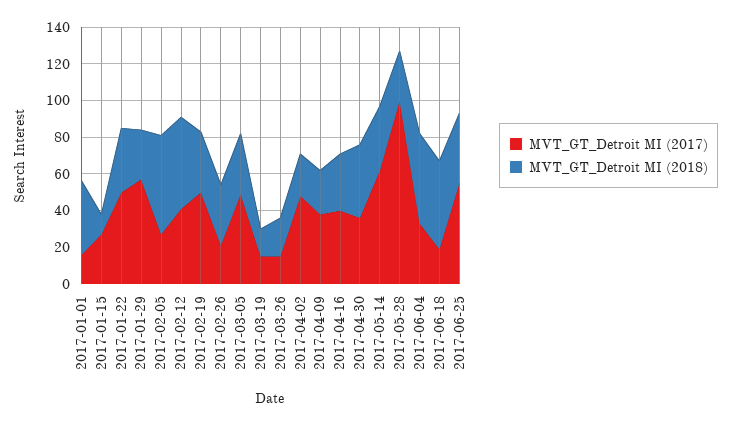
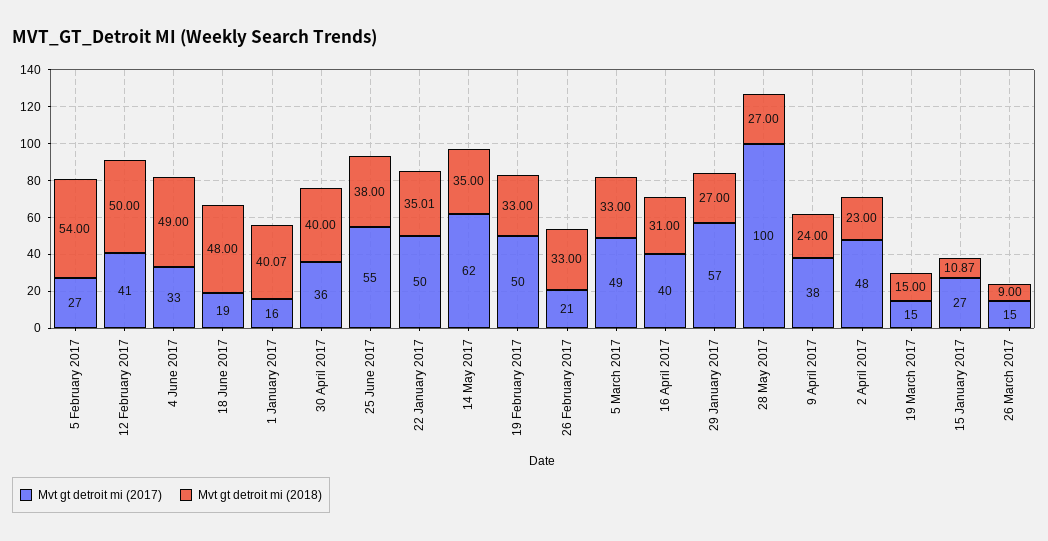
  {
    "MVT_GT_Detroit MI (2017)": {
      "2017-01-01": 16,
      "2017-01-15": 27,
      "2017-01-22": 50,
      "2017-01-29": 57,
      "2017-02-05": 27,
      "2017-02-12": 41,
      "2017-02-19": 50,
      "2017-02-26": 21,
      "2017-03-05": 49,
      "2017-03-19": 15,
      "2017-03-26": 15,
      "2017-04-02": 48,
      "2017-04-09": 38,
      "2017-04-16": 40,
      "2017-04-30": 36,
      "2017-05-14": 62,
      "2017-05-28": 100,
      "2017-06-04": 33,
      "2017-06-18": 19,
      "2017-06-25": 55
    },
    "MVT_GT_Detroit MI (2018)": {
      "2017-01-01": 40.07,
      "2017-01-15": 10.87,
      "2017-01-22": 35.01,
      "2017-01-29": 27,
      "2017-02-05": 54,
      "2017-02-12": 50,
      "2017-02-19": 33,
      "2017-02-26": 33,
      "2017-03-05": 33,
      "2017-03-19": 15,
-     "2017-03-26": 20,
+     "2017-03-26": 9,
      "2017-04-02": 23,
      "2017-04-09": 24,
      "2017-04-16": 31,
      "2017-04-30": 40,
      "2017-05-14": 35,
      "2017-05-28": 27,
      "2017-06-04": 49,
      "2017-06-18": 48,
      "2017-06-25": 38
    }
  }

